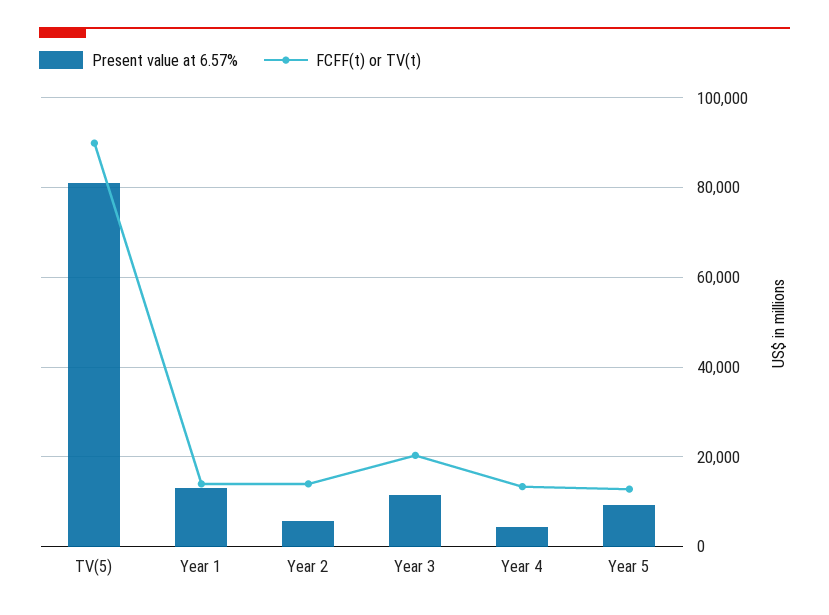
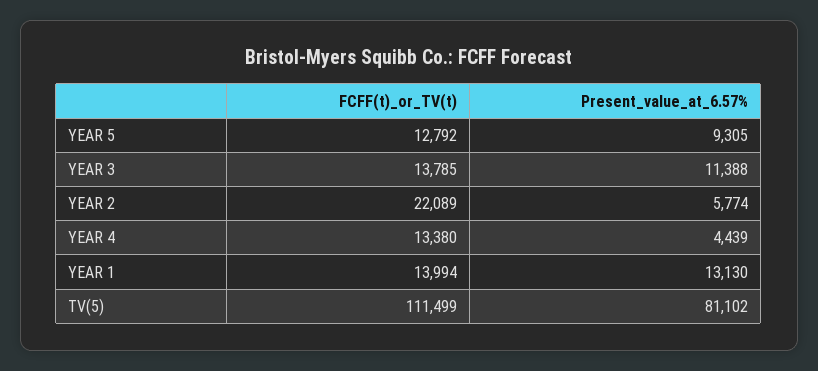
  {
    "Present value at 6.57%": {
      "TV(5)": 81102,
      "Year 1": 13130,
      "Year 2": 5774,
      "Year 3": 11388,
      "Year 4": 4439,
      "Year 5": 9305
    },
    "FCFF(t) or TV(t)": {
-     "TV(5)": 90000,
+     "TV(5)": 111499,
      "Year 1": 13994,
-     "Year 2": 14000,
+     "Year 2": 22089,
-     "Year 3": 20000,
+     "Year 3": 13785,
      "Year 4": 13380,
      "Year 5": 12792
    }
  }

